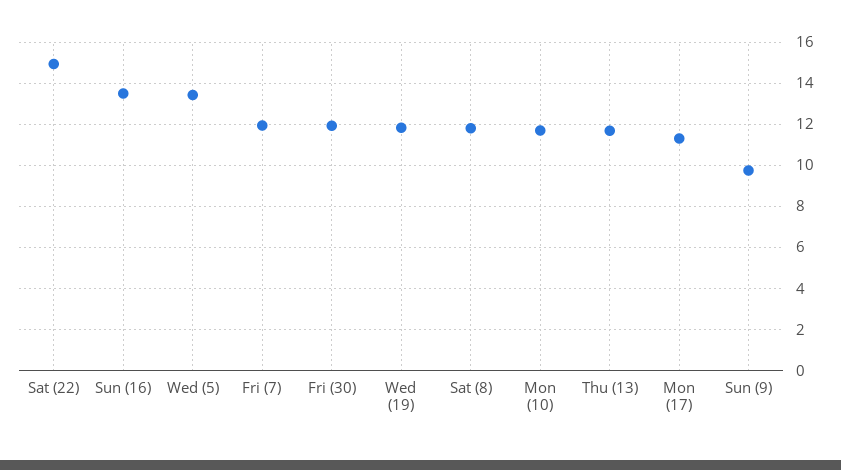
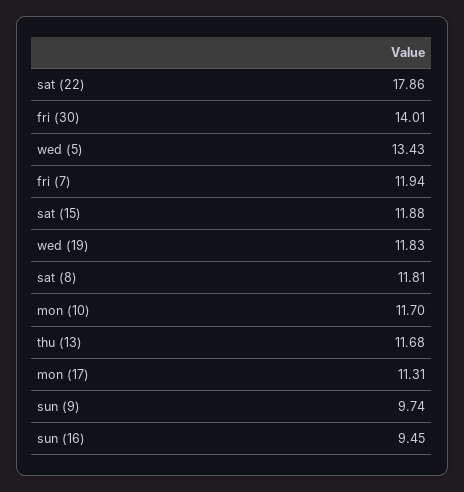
  {
-   "Sat (22)": 15,
+   "Sat (22)": 17.86,
-   "Sun (16)": 13.5,
+   "Sun (16)": 9.45,
    "Wed (5)": 13.43,
    "Fri (7)": 11.94,
-   "Fri (30)": 12,
+   "Fri (30)": 14.01,
    "Wed (19)": 11.83,
    "Sat (8)": 11.81,
    "Mon (10)": 11.7,
    "Thu (13)": 11.68,
    "Mon (17)": 11.31,
-   "Sun (9)": 9.74
+   "Sun (9)": 9.74,
+   "sat (15)": 11.88
  }

